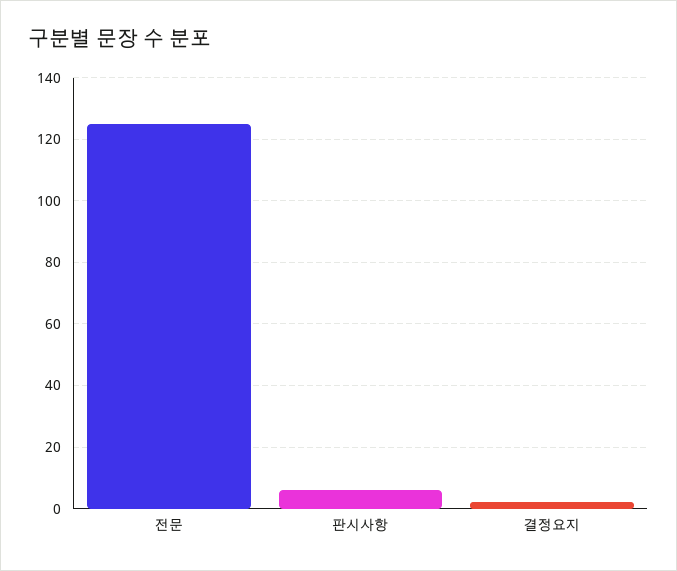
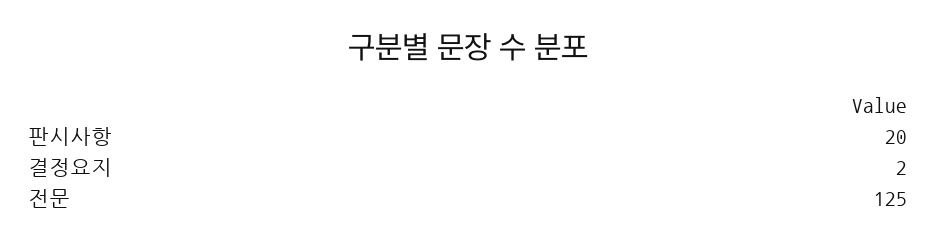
  {
    "전문": 125,
-   "판시사항": 5,
+   "판시사항": 20,
    "결정요지": 2
  }

